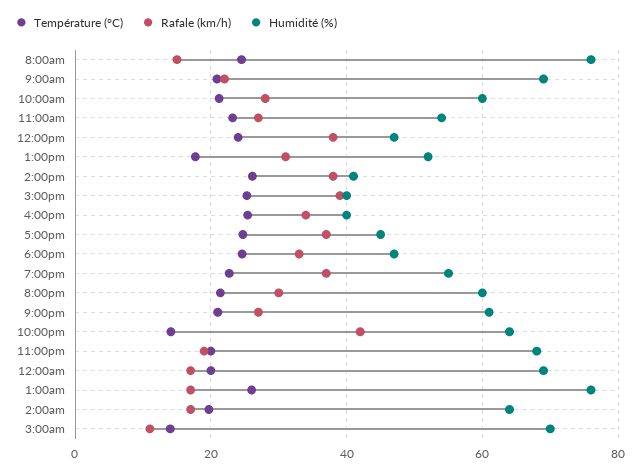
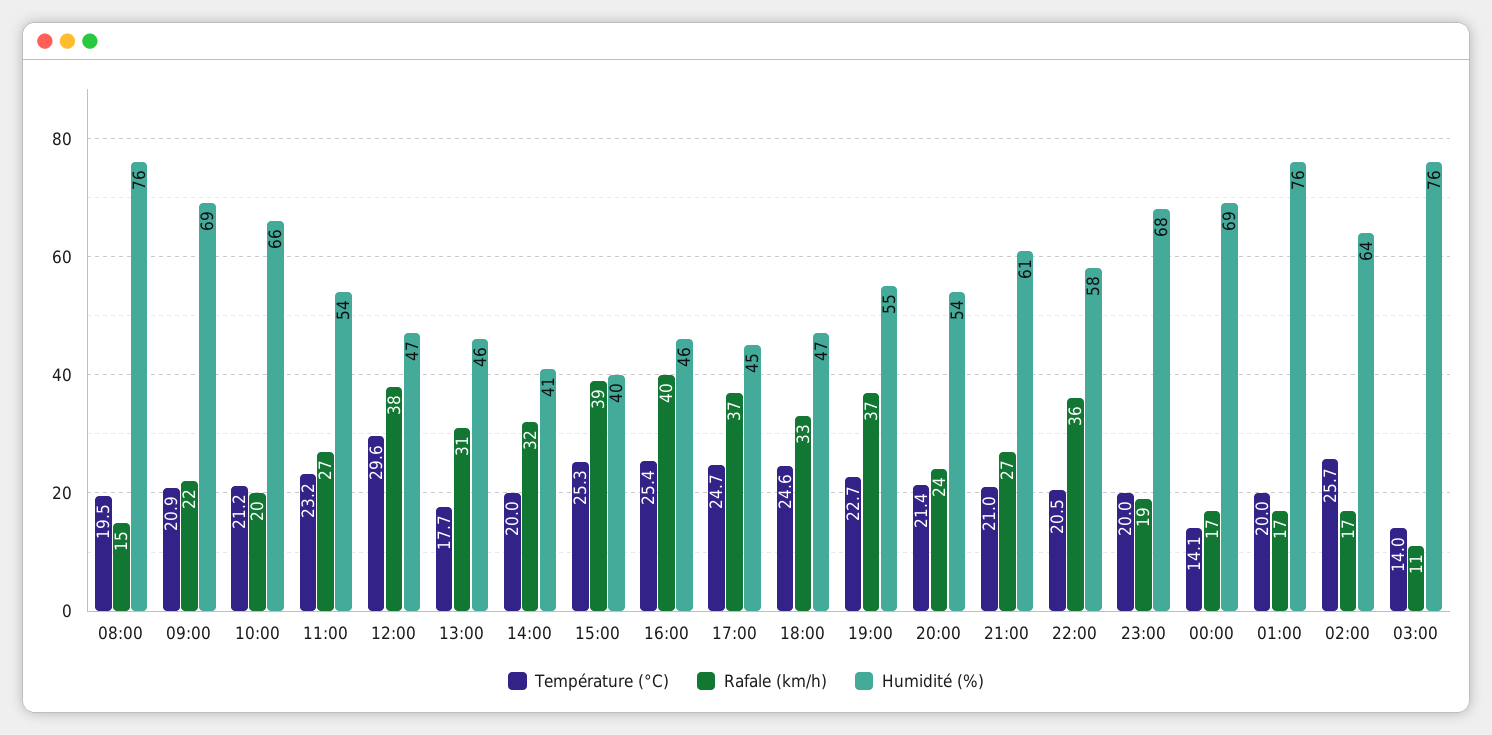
  {
    "Température (°C)": {
-     "8:00am": 24,
+     "8:00am": 19.5,
      "9:00am": 20.9,
      "10:00am": 21.2,
      "11:00am": 23.2,
-     "12:00pm": 24,
+     "12:00pm": 29.6,
      "1:00pm": 17.7,
-     "2:00pm": 26,
+     "2:00pm": 20,
      "3:00pm": 25.3,
      "4:00pm": 25.4,
      "5:00pm": 24.7,
      "6:00pm": 24.6,
      "7:00pm": 22.7,
      "8:00pm": 21.4,
      "9:00pm": 21,
-     "10:00pm": 14,
+     "10:00pm": 20.5,
      "11:00pm": 20,
-     "12:00am": 20,
+     "12:00am": 14.1,
-     "1:00am": 26,
+     "1:00am": 20,
-     "2:00am": 20,
+     "2:00am": 25.7,
      "3:00am": 14
    },
    "Rafale (km/h)": {
      "8:00am": 15,
      "9:00am": 22,
-     "10:00am": 28,
+     "10:00am": 20,
      "11:00am": 27,
      "12:00pm": 38,
      "1:00pm": 31,
-     "2:00pm": 38,
+     "2:00pm": 32,
      "3:00pm": 39,
-     "4:00pm": 34,
+     "4:00pm": 40,
      "5:00pm": 37,
      "6:00pm": 33,
      "7:00pm": 37,
-     "8:00pm": 30,
+     "8:00pm": 24,
      "9:00pm": 27,
-     "10:00pm": 42,
+     "10:00pm": 36,
      "11:00pm": 19,
      "12:00am": 17,
      "1:00am": 17,
      "2:00am": 17,
      "3:00am": 11
    },
    "Humidité (%)": {
      "8:00am": 76,
      "9:00am": 69,
-     "10:00am": 60,
+     "10:00am": 66,
      "11:00am": 54,
      "12:00pm": 47,
-     "1:00pm": 52,
+     "1:00pm": 46,
      "2:00pm": 41,
      "3:00pm": 40,
-     "4:00pm": 40,
+     "4:00pm": 46,
      "5:00pm": 45,
      "6:00pm": 47,
      "7:00pm": 55,
-     "8:00pm": 60,
+     "8:00pm": 54,
      "9:00pm": 61,
-     "10:00pm": 64,
+     "10:00pm": 58,
      "11:00pm": 68,
      "12:00am": 69,
      "1:00am": 76,
      "2:00am": 64,
-     "3:00am": 70
+     "3:00am": 76
    }
  }

